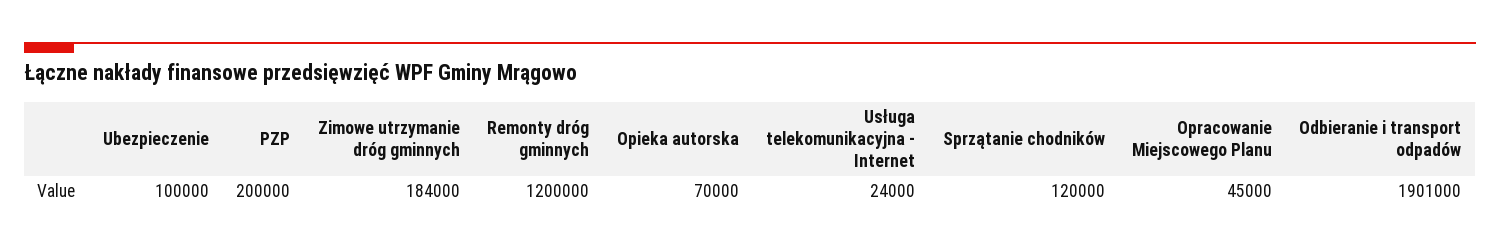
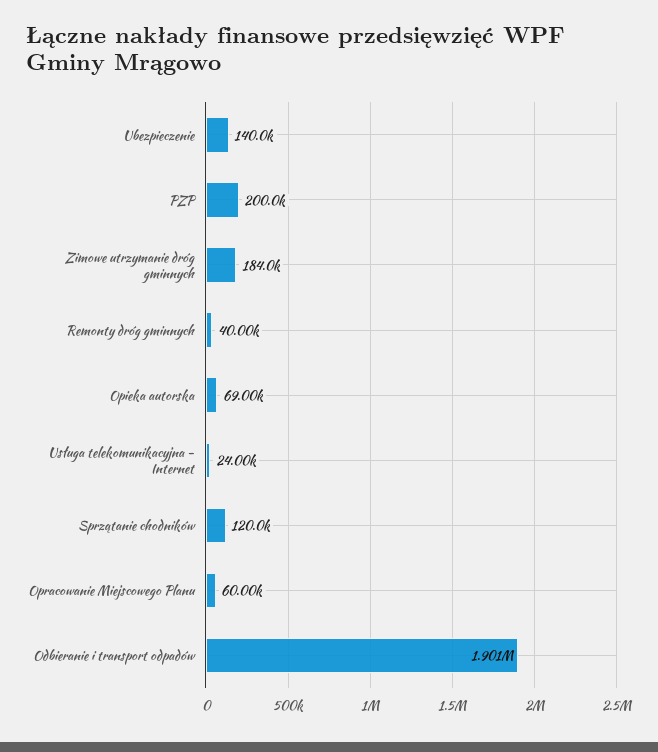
  {
-   "Ubezpieczenie": 100000,
+   "Ubezpieczenie": 140000,
    "PZP": 200000,
    "Zimowe utrzymanie dróg gminnych": 184000,
-   "Remonty dróg gminnych": 1200000,
+   "Remonty dróg gminnych": 40000,
-   "Opieka autorska": 70000,
+   "Opieka autorska": 69000,
    "Usługa telekomunikacyjna - Internet": 24000,
    "Sprzątanie chodników": 120000,
-   "Opracowanie Miejscowego Planu": 45000,
+   "Opracowanie Miejscowego Planu": 60000,
    "Odbieranie i transport odpadów": 1901000
  }

